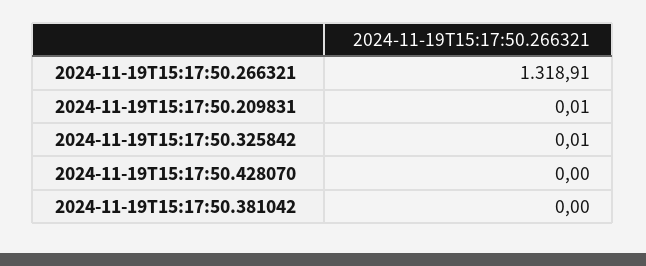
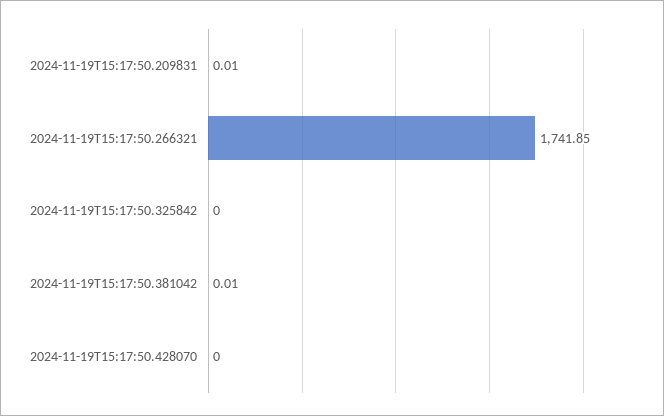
  {
-   "2024-11-19T15:17:50.266321": 1318.91,
+   "2024-11-19T15:17:50.266321": 1741.85,
    "2024-11-19T15:17:50.209831": 0.01,
-   "2024-11-19T15:17:50.325842": 0.01,
+   "2024-11-19T15:17:50.325842": 0,
    "2024-11-19T15:17:50.428070": 0,
-   "2024-11-19T15:17:50.381042": 0
+   "2024-11-19T15:17:50.381042": 0.01
  }

